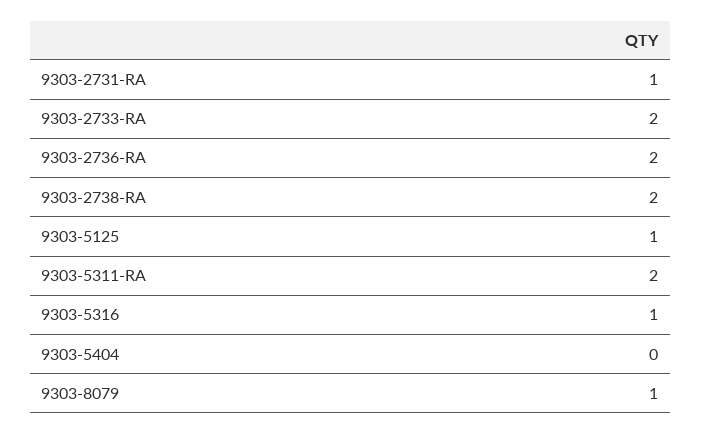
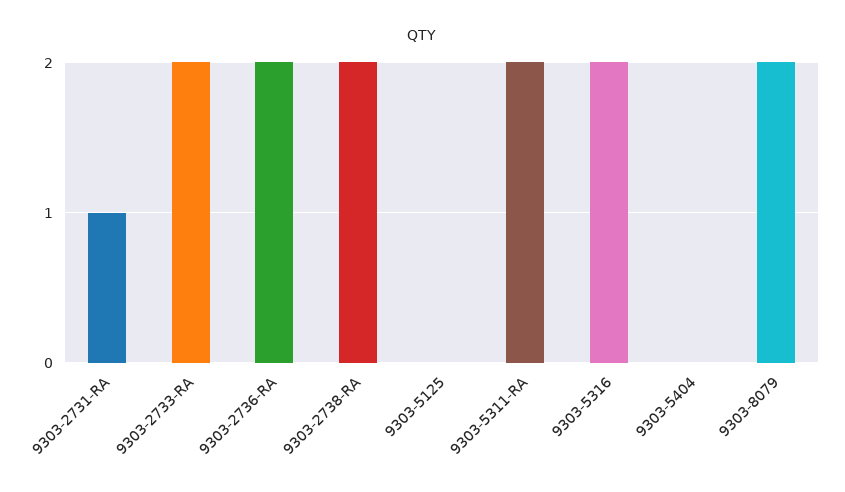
  {
    "9303-2731-RA": 1,
    "9303-2733-RA": 2,
    "9303-2736-RA": 2,
    "9303-2738-RA": 2,
-   "9303-5125": 1,
+   "9303-5125": 0,
    "9303-5311-RA": 2,
-   "9303-5316": 1,
+   "9303-5316": 2,
    "9303-5404": 0,
-   "9303-8079": 1
+   "9303-8079": 2
  }

